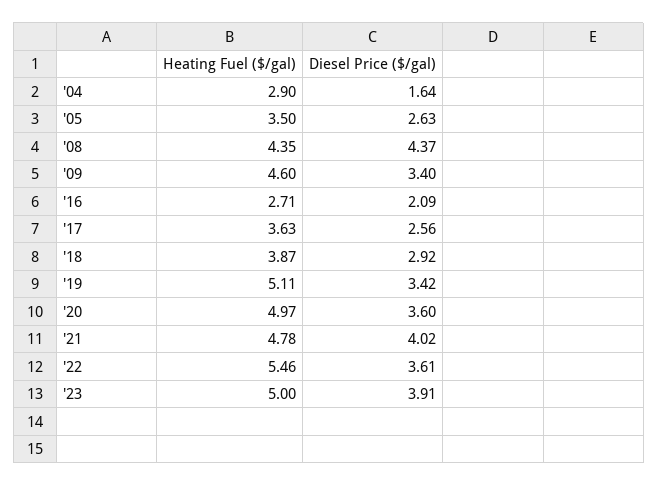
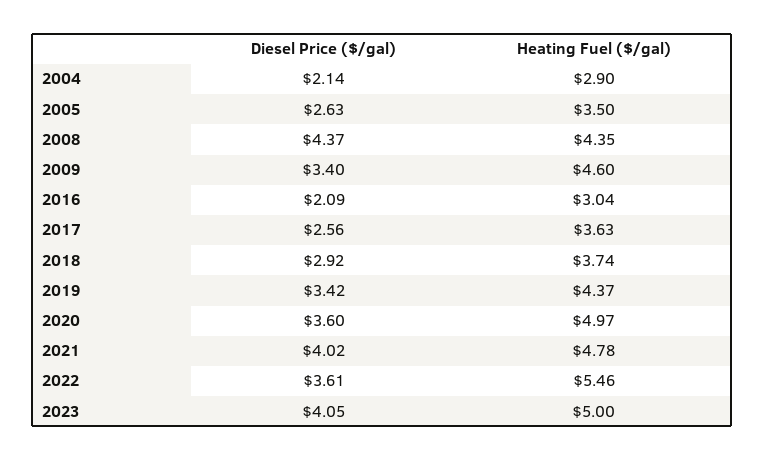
  {
    "Heating Fuel ($/gal)": {
      "'04": 2.9,
      "'05": 3.5,
      "'08": 4.35,
      "'09": 4.6,
-     "'16": 2.71,
+     "'16": 3.04,
      "'17": 3.63,
-     "'18": 3.87,
+     "'18": 3.74,
-     "'19": 5.11,
+     "'19": 4.37,
      "'20": 4.97,
      "'21": 4.78,
      "'22": 5.46,
      "'23": 5
    },
    "Diesel Price ($/gal)": {
-     "'04": 1.64,
+     "'04": 2.14,
      "'05": 2.63,
      "'08": 4.37,
      "'09": 3.4,
      "'16": 2.09,
      "'17": 2.56,
      "'18": 2.92,
      "'19": 3.42,
      "'20": 3.6,
      "'21": 4.02,
      "'22": 3.61,
-     "'23": 3.91
+     "'23": 4.05
    }
  }

